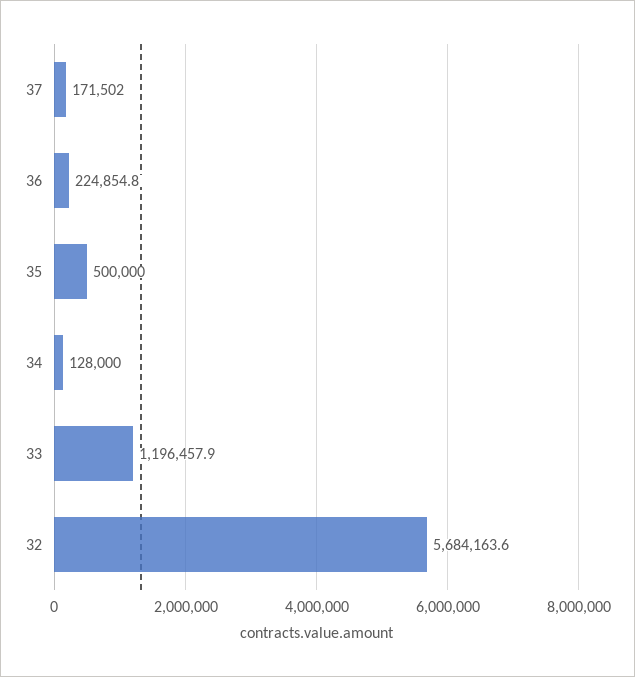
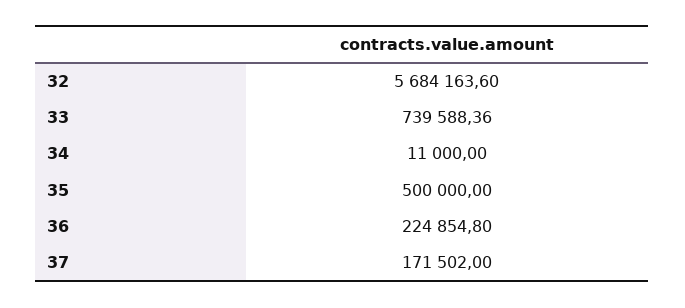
  {
    "37": 171502,
    "36": 224854.8,
    "35": 500000,
-   "34": 128000,
+   "34": 11000,
-   "33": 1196457.9,
+   "33": 739588.36,
    "32": 5684163.6
  }

